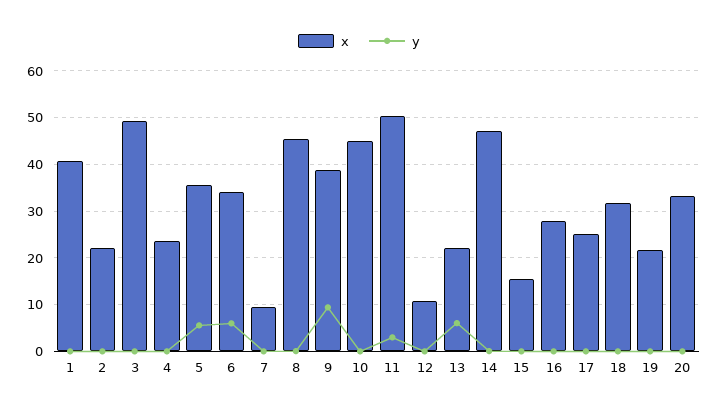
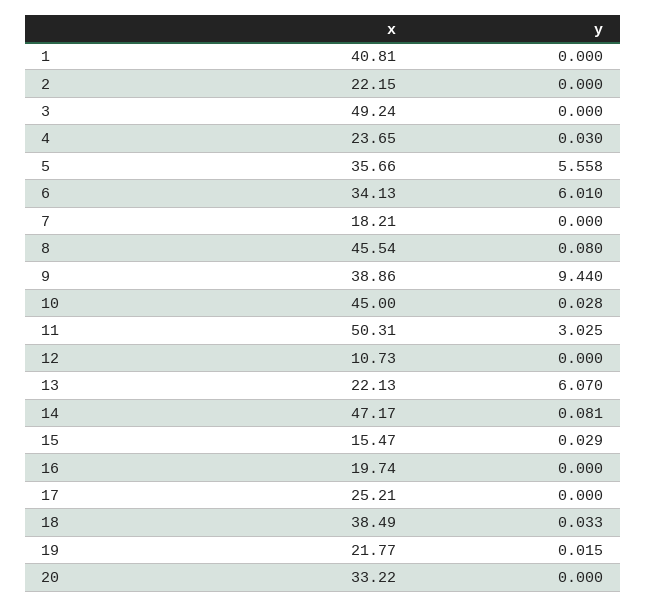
  {
    "x": {
      "1": 40.81,
      "2": 22.15,
      "3": 49.24,
      "4": 23.65,
      "5": 35.66,
      "6": 34.13,
-     "7": 10,
+     "7": 18.21,
      "8": 45.54,
      "9": 38.86,
      "10": 45,
      "11": 50.31,
      "12": 10.73,
      "13": 22.13,
      "14": 47.17,
      "15": 15.47,
-     "16": 28,
+     "16": 19.74,
      "17": 25.21,
-     "18": 32,
+     "18": 38.49,
      "19": 21.77,
      "20": 33.22
    },
    "y": {
      "1": 0,
      "2": 0,
      "3": 0,
      "4": 0.03,
      "5": 5.558,
      "6": 6.01,
      "7": 0,
      "8": 0.08,
      "9": 9.44,
      "10": 0.028,
      "11": 3.025,
      "12": 0,
      "13": 6.07,
      "14": 0.081,
      "15": 0.029,
      "16": 0,
      "17": 0,
      "18": 0.033,
      "19": 0.015,
      "20": 0
    }
  }

